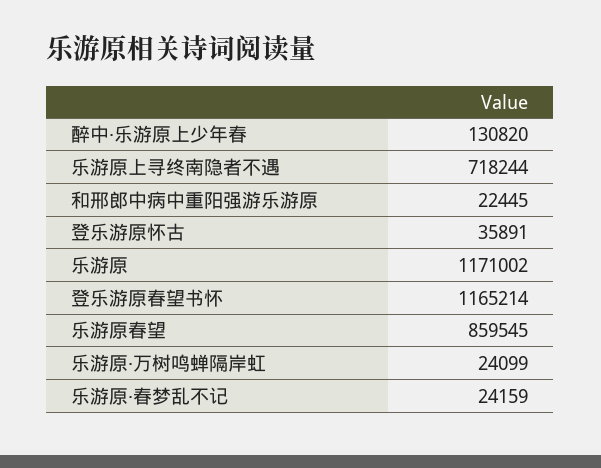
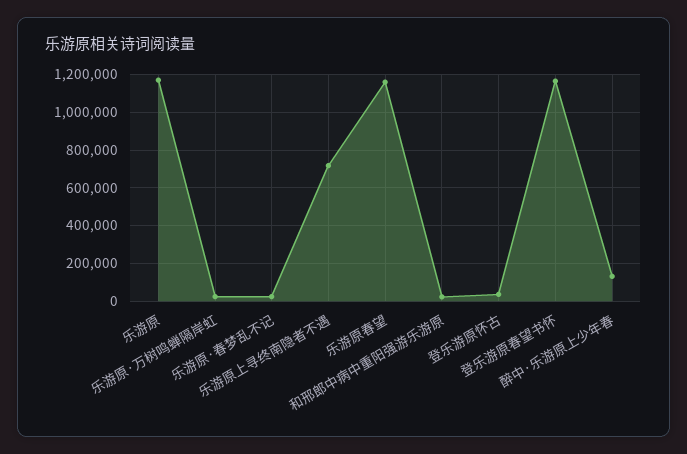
  {
    "醉中·乐游原上少年春": 130820,
    "乐游原上寻终南隐者不遇": 718244,
    "和邢郎中病中重阳强游乐游原": 22445,
    "登乐游原怀古": 35891,
    "乐游原": 1171002,
    "登乐游原春望书怀": 1165214,
-   "乐游原春望": 859545,
+   "乐游原春望": 1150000,
    "乐游原·万树鸣蝉隔岸虹": 24099,
    "乐游原·春梦乱不记": 24159
  }

